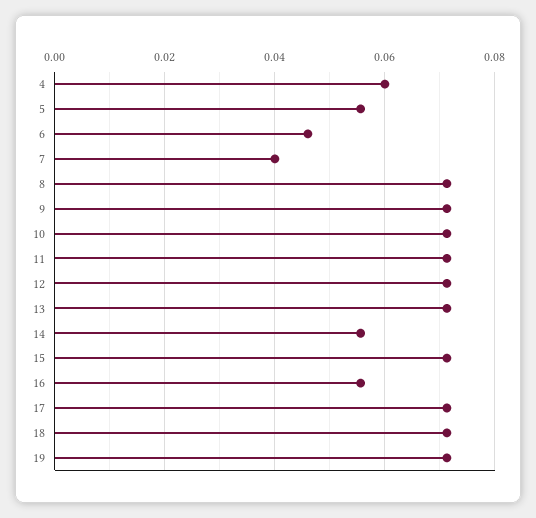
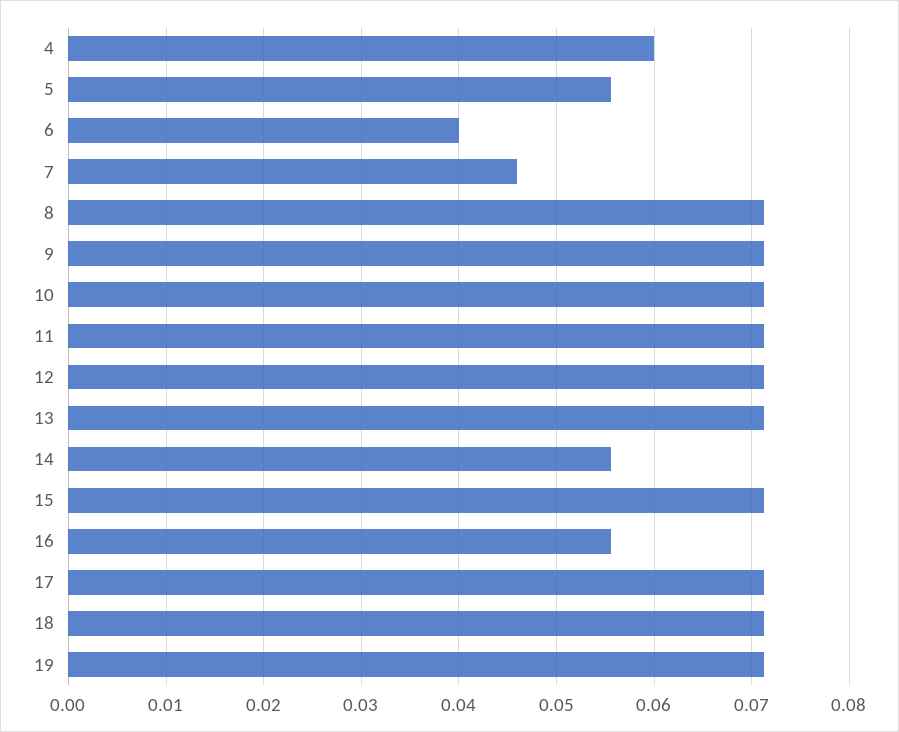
  {
    "4": 0.06,
    "5": 0.056,
-   "6": 0.046,
+   "6": 0.04,
-   "7": 0.04,
+   "7": 0.046,
    "8": 0.071,
    "9": 0.071,
    "10": 0.071,
    "11": 0.071,
    "12": 0.071,
    "13": 0.071,
    "14": 0.056,
    "15": 0.071,
    "16": 0.056,
    "17": 0.071,
    "18": 0.071,
    "19": 0.071
  }

